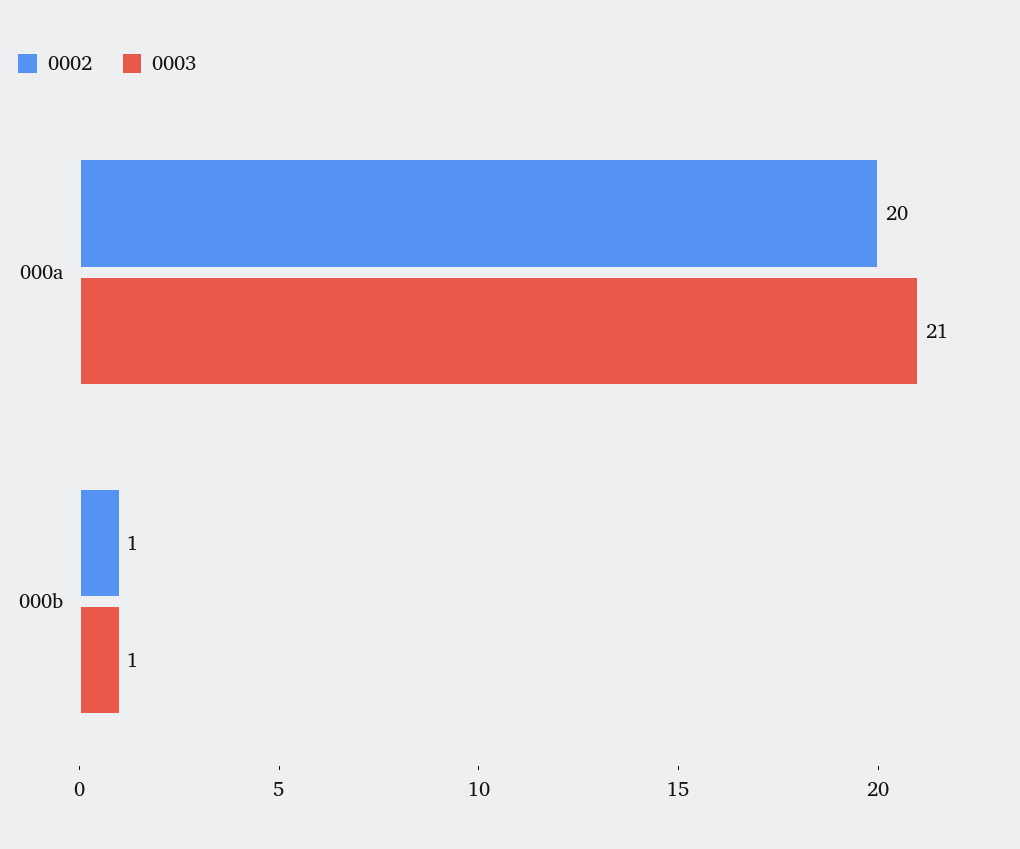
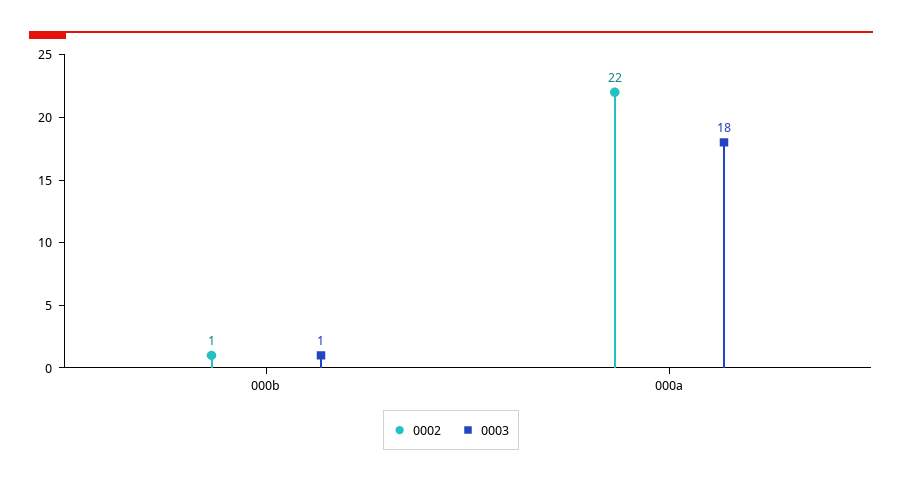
  {
    "0002": {
-     "000a": 20,
+     "000a": 22,
      "000b": 1
    },
    "0003": {
-     "000a": 21,
+     "000a": 18,
      "000b": 1
    }
  }

